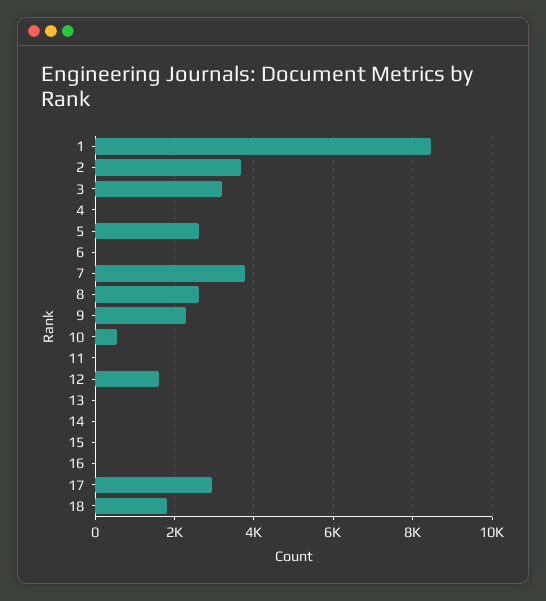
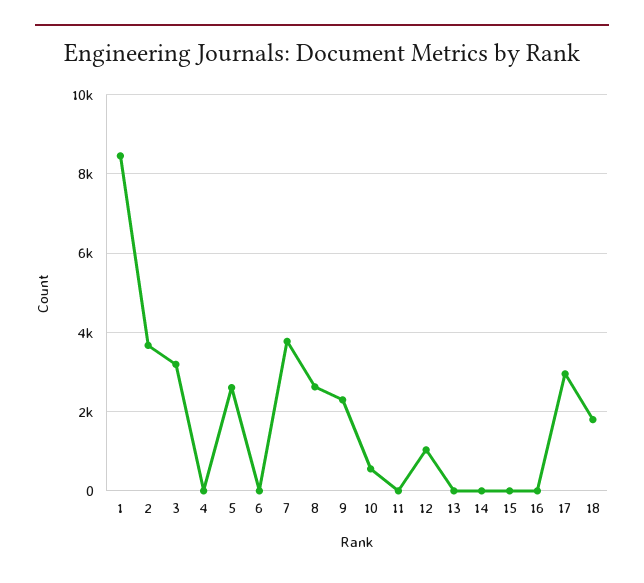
  {
    "1": 8400,
    "2": 3600,
    "3": 3200,
    "4": 0,
    "5": 2600,
    "6": 0,
    "7": 3800,
    "8": 2600,
    "9": 2200,
    "10": 600,
    "11": 0,
-   "12": 1600,
+   "12": 1000,
    "13": 0,
    "14": 0,
    "15": 0,
    "16": 0,
    "17": 3000,
    "18": 1800
  }

